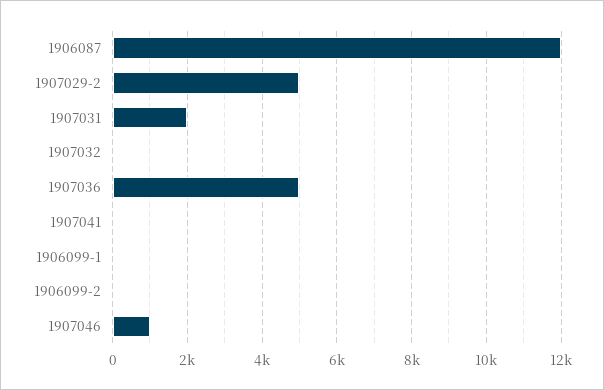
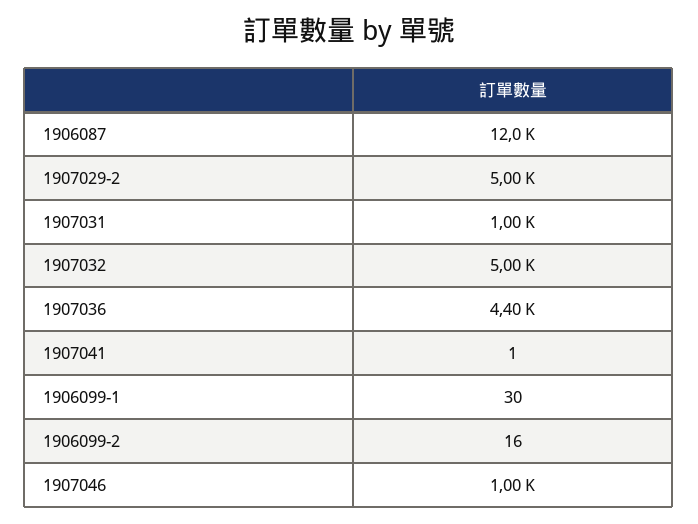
  {
    "1906087": 12000,
    "1907029-2": 5000,
-   "1907031": 2000,
+   "1907031": 1000,
-   "1907032": 0,
+   "1907032": 5000,
-   "1907036": 5000,
+   "1907036": 4400,
    "1907041": 1,
    "1906099-1": 30,
    "1906099-2": 16,
    "1907046": 1000
  }

